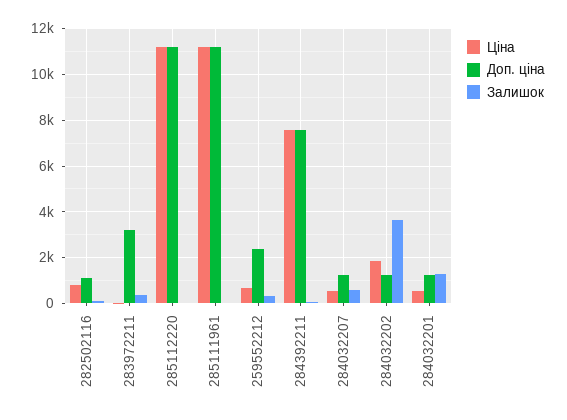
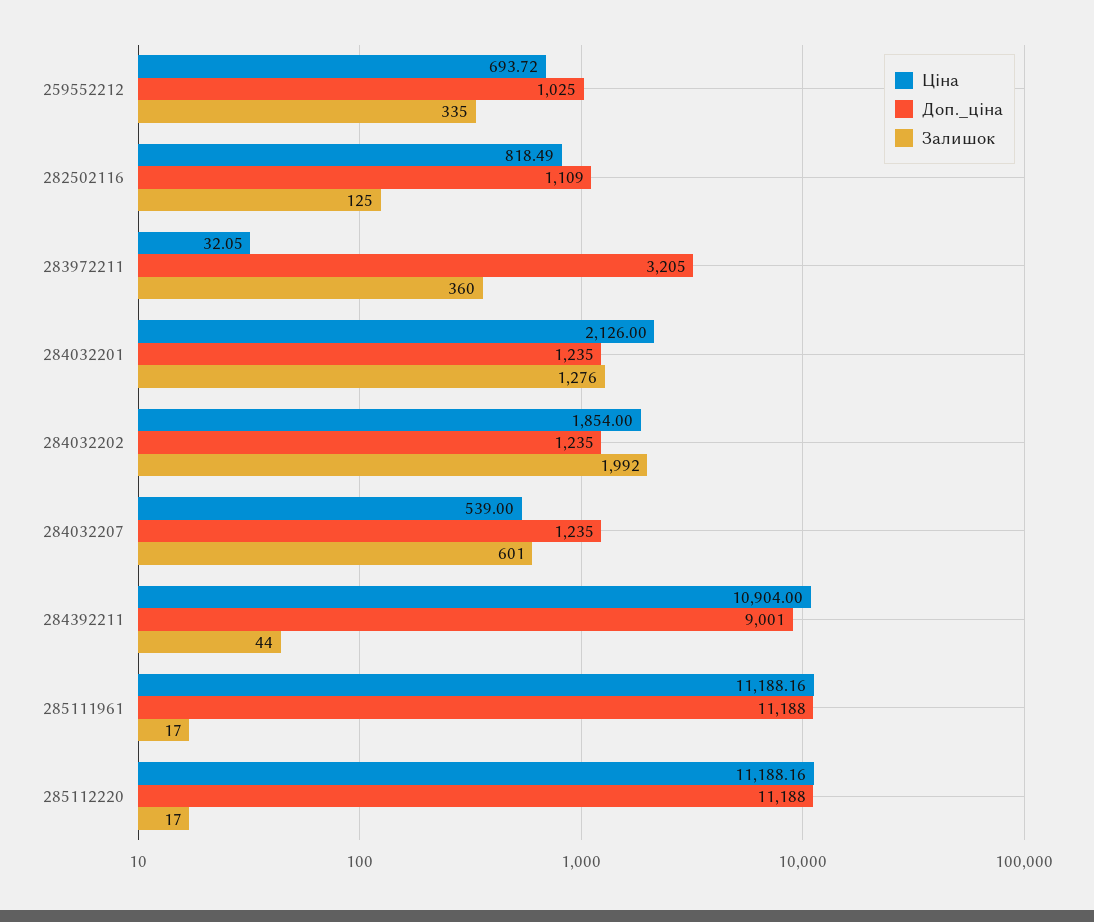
  {
    "Ціна": {
      "282502116": 818.49,
      "283972211": 32.05,
      "285112220": 11188.16,
      "285111961": 11188.16,
      "259552212": 693.72,
-     "284392211": 7500,
+     "284392211": 10904,
      "284032207": 539,
      "284032202": 1854,
-     "284032201": 500
+     "284032201": 2126
    },
    "Доп. ціна": {
      "282502116": 1109,
      "283972211": 3205,
      "285112220": 11188,
      "285111961": 11188,
-     "259552212": 2500,
+     "259552212": 1025,
-     "284392211": 7500,
+     "284392211": 9001,
      "284032207": 1235,
      "284032202": 1235,
      "284032201": 1235
    },
    "Залишок": {
      "282502116": 125,
      "283972211": 360,
      "285112220": 17,
      "285111961": 17,
      "259552212": 335,
      "284392211": 44,
      "284032207": 601,
-     "284032202": 3500,
+     "284032202": 1992,
      "284032201": 1276
    }
  }

